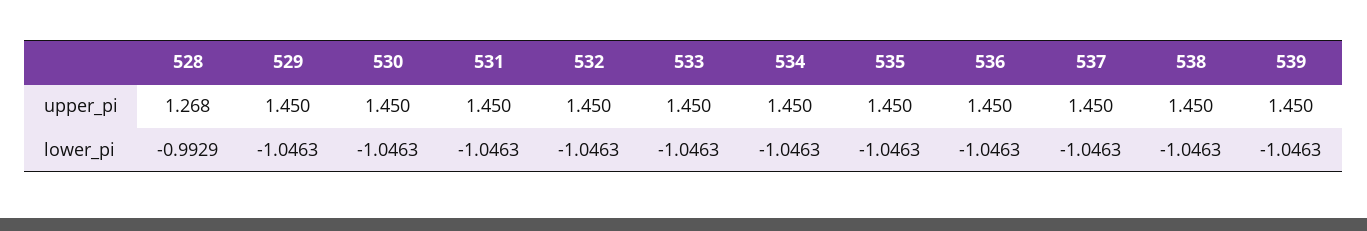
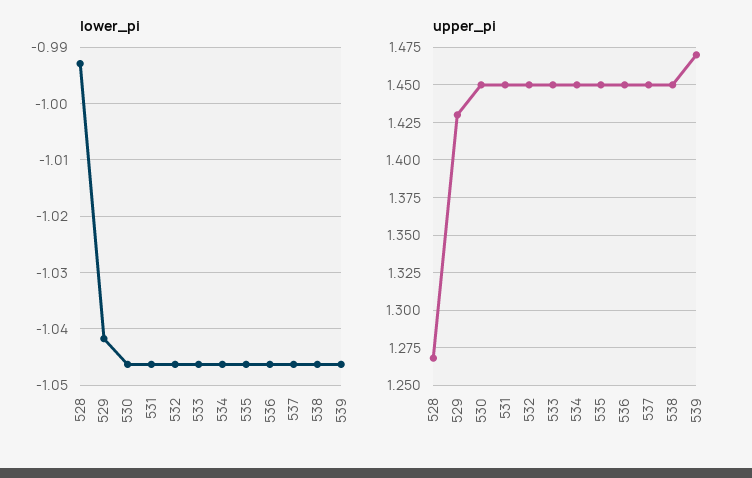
  {
    "upper_pi": {
      "528": 1.268,
-     "529": 1.45,
+     "529": 1.43,
      "530": 1.45,
      "531": 1.45,
      "532": 1.45,
      "533": 1.45,
      "534": 1.45,
      "535": 1.45,
      "536": 1.45,
      "537": 1.45,
      "538": 1.45,
-     "539": 1.45
+     "539": 1.47
    },
    "lower_pi": {
      "528": -0.9929,
-     "529": -1.0463,
+     "529": -1.042,
      "530": -1.0463,
      "531": -1.0463,
      "532": -1.0463,
      "533": -1.0463,
      "534": -1.0463,
      "535": -1.0463,
      "536": -1.0463,
      "537": -1.0463,
      "538": -1.0463,
      "539": -1.0463
    }
  }

